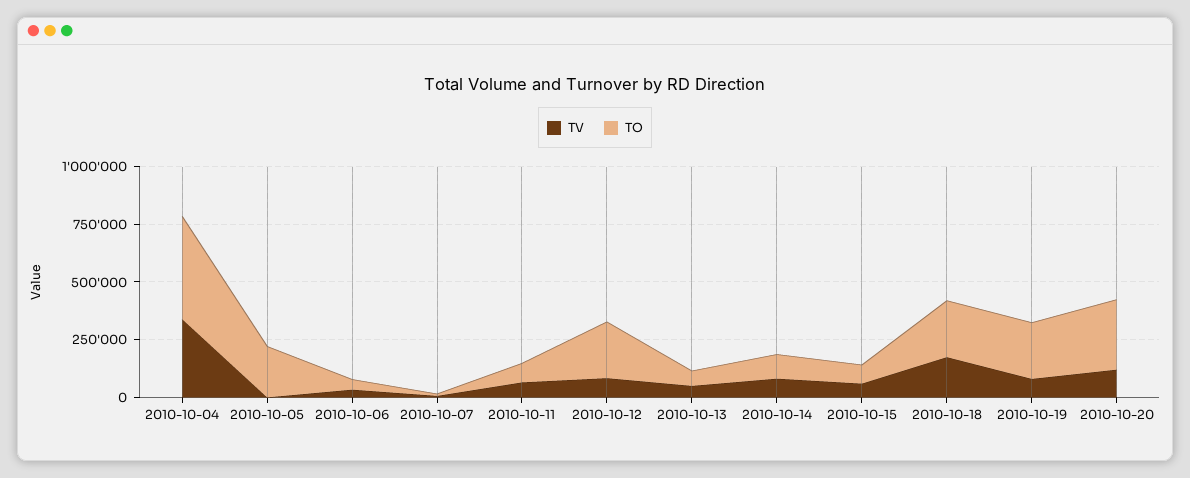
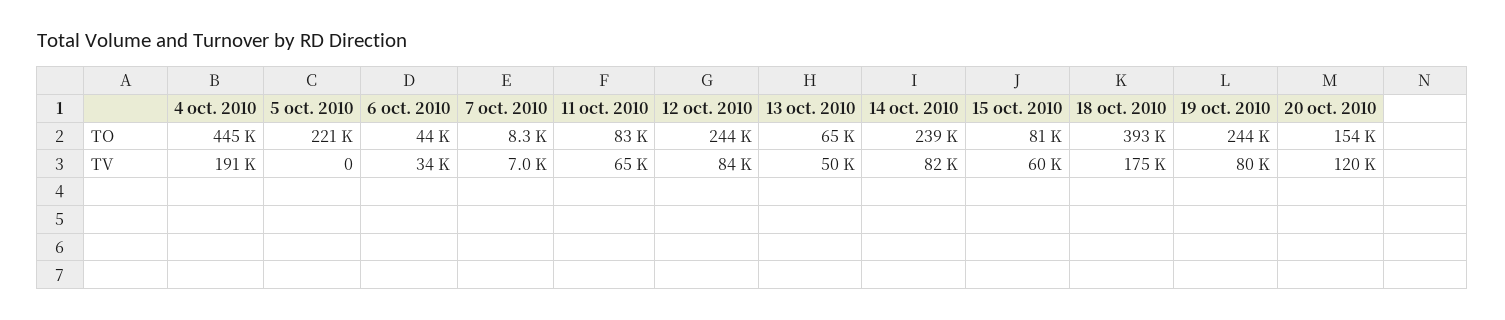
  {
    "TV": {
-     "2010-10-04": 350000,
+     "2010-10-04": 191000,
      "2010-10-05": 0,
      "2010-10-06": 34000,
      "2010-10-07": 7000,
      "2010-10-11": 65000,
      "2010-10-12": 84000,
      "2010-10-13": 50000,
      "2010-10-14": 82000,
      "2010-10-15": 60000,
      "2010-10-18": 175000,
      "2010-10-19": 80000,
      "2010-10-20": 120000
    },
    "TO": {
      "2010-10-04": 445000,
      "2010-10-05": 221000,
      "2010-10-06": 44000,
      "2010-10-07": 8300,
      "2010-10-11": 83000,
      "2010-10-12": 244000,
      "2010-10-13": 65000,
-     "2010-10-14": 100000,
+     "2010-10-14": 239000,
      "2010-10-15": 81000,
-     "2010-10-18": 250000,
+     "2010-10-18": 393000,
      "2010-10-19": 244000,
-     "2010-10-20": 300000
+     "2010-10-20": 154000
    }
  }

